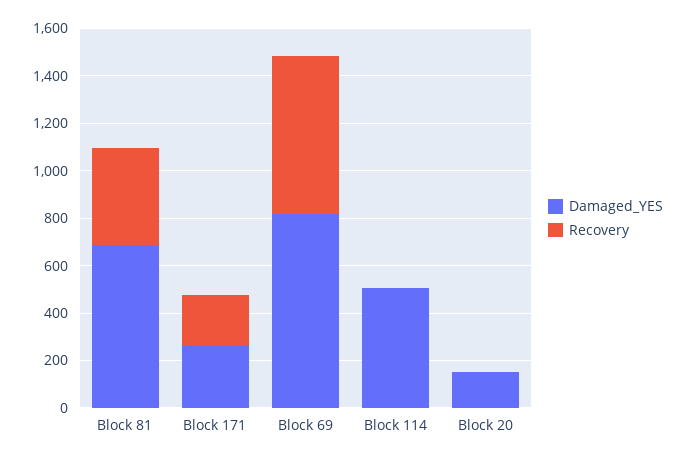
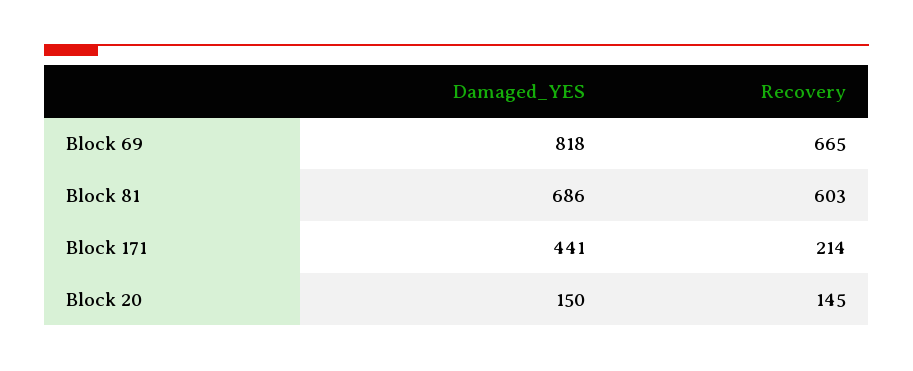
  {
    "Damaged_YES": {
      "Block 81": 686,
-     "Block 171": 250,
+     "Block 171": 441,
      "Block 69": 818,
-     "Block 114": 500,
      "Block 20": 150
    },
    "Recovery": {
-     "Block 81": 400,
+     "Block 81": 603,
      "Block 171": 214,
      "Block 69": 665,
-     "Block 114": 0,
-     "Block 20": 0
+     "Block 20": 145
    }
  }

